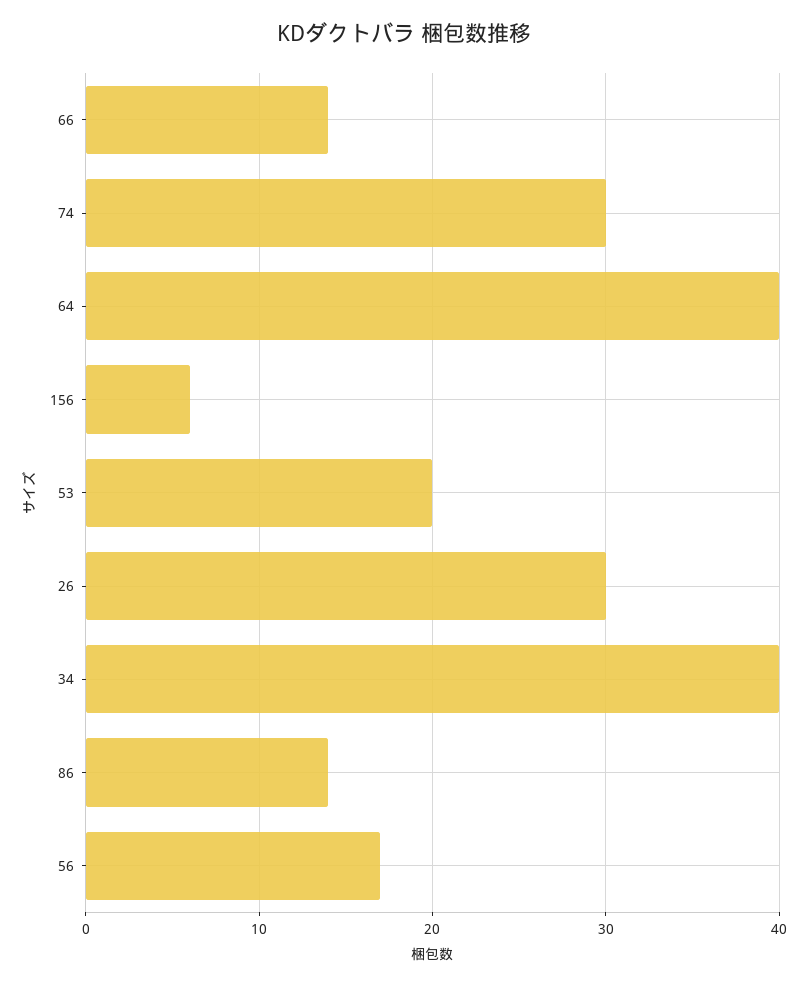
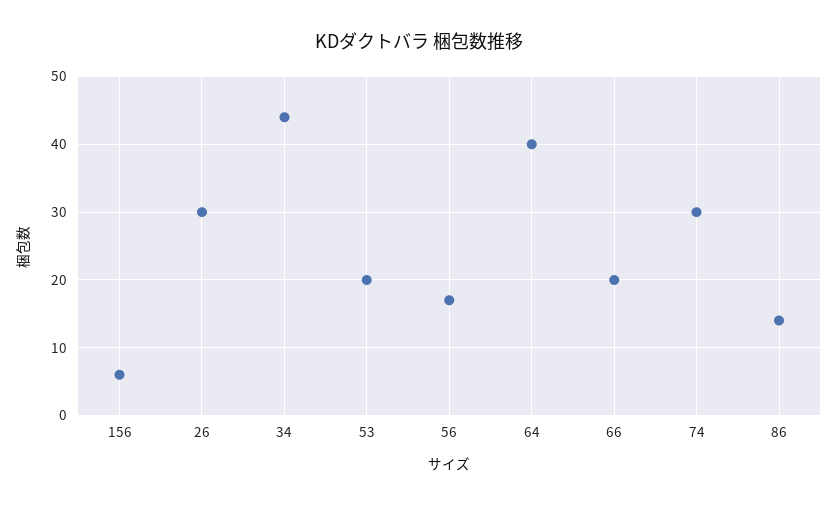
  {
-   "66": 14,
+   "66": 20,
    "74": 30,
    "64": 40,
    "156": 6,
    "53": 20,
    "26": 30,
-   "34": 40,
+   "34": 44,
    "86": 14,
    "56": 17
  }

